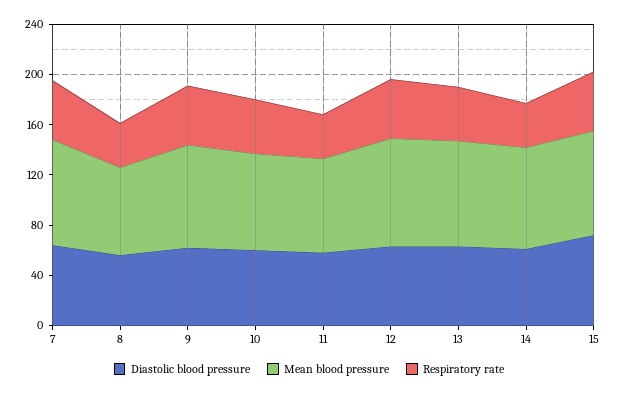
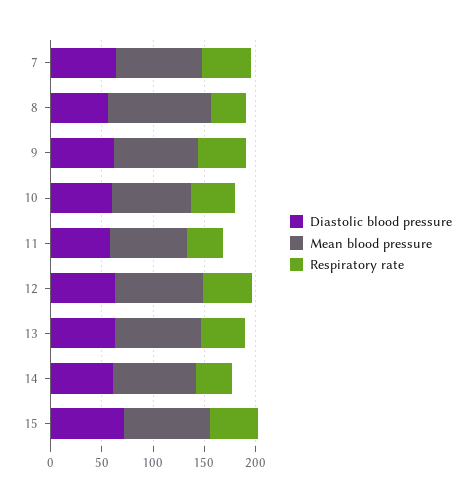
  {
    "Diastolic blood pressure": {
      "7": 60,
      "8": 60,
      "9": 60,
      "10": 60,
      "11": 60,
      "12": 60,
      "13": 60,
      "14": 60,
      "15": 70
    },
    "Mean blood pressure": {
      "7": 80,
-     "8": 70,
+     "8": 100,
      "9": 80,
      "10": 80,
      "11": 80,
      "12": 90,
      "13": 80,
      "14": 80,
      "15": 80
    },
    "Respiratory rate": {
      "7": 50,
      "8": 40,
      "9": 50,
      "10": 40,
      "11": 40,
      "12": 50,
      "13": 40,
      "14": 40,
      "15": 50
    }
  }

